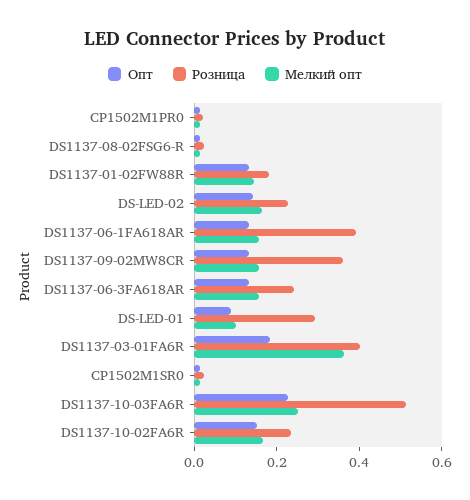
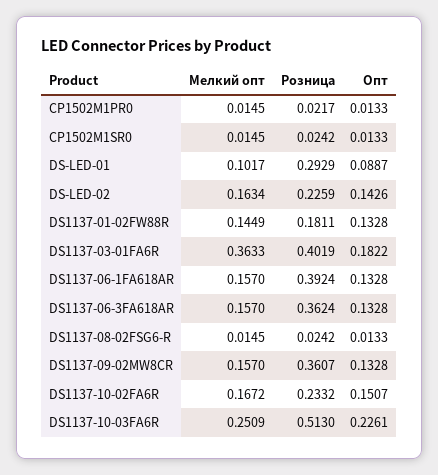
  {
    "Опт": {
      "CP1502M1PR0": 0.0133,
      "DS1137-08-02FSG6-R": 0.0133,
      "DS1137-01-02FW88R": 0.1328,
      "DS-LED-02": 0.1426,
      "DS1137-06-1FA618AR": 0.1328,
      "DS1137-09-02MW8CR": 0.1328,
      "DS1137-06-3FA618AR": 0.1328,
      "DS-LED-01": 0.0887,
      "DS1137-03-01FA6R": 0.1822,
      "CP1502M1SR0": 0.0133,
      "DS1137-10-03FA6R": 0.2261,
      "DS1137-10-02FA6R": 0.1507
    },
    "Розница": {
      "CP1502M1PR0": 0.0217,
      "DS1137-08-02FSG6-R": 0.0242,
      "DS1137-01-02FW88R": 0.1811,
      "DS-LED-02": 0.2259,
      "DS1137-06-1FA618AR": 0.3924,
      "DS1137-09-02MW8CR": 0.3607,
-     "DS1137-06-3FA618AR": 0.25,
+     "DS1137-06-3FA618AR": 0.3624,
      "DS-LED-01": 0.2929,
      "DS1137-03-01FA6R": 0.4019,
      "CP1502M1SR0": 0.0242,
      "DS1137-10-03FA6R": 0.513,
      "DS1137-10-02FA6R": 0.2332
    },
    "Мелкий опт": {
      "CP1502M1PR0": 0.0145,
      "DS1137-08-02FSG6-R": 0.0145,
      "DS1137-01-02FW88R": 0.1449,
      "DS-LED-02": 0.1634,
      "DS1137-06-1FA618AR": 0.157,
      "DS1137-09-02MW8CR": 0.157,
      "DS1137-06-3FA618AR": 0.157,
      "DS-LED-01": 0.1017,
      "DS1137-03-01FA6R": 0.3633,
      "CP1502M1SR0": 0.0145,
      "DS1137-10-03FA6R": 0.2509,
      "DS1137-10-02FA6R": 0.1672
    }
  }

